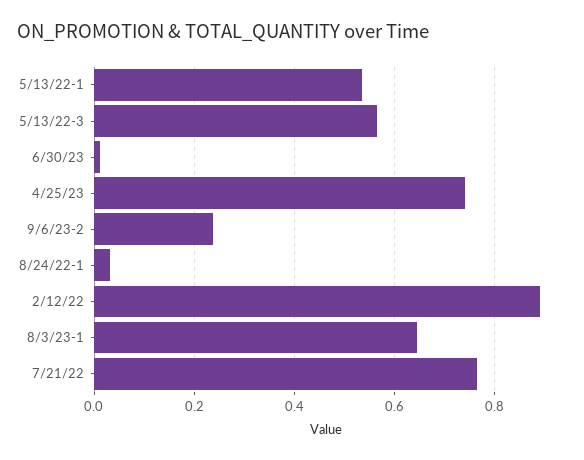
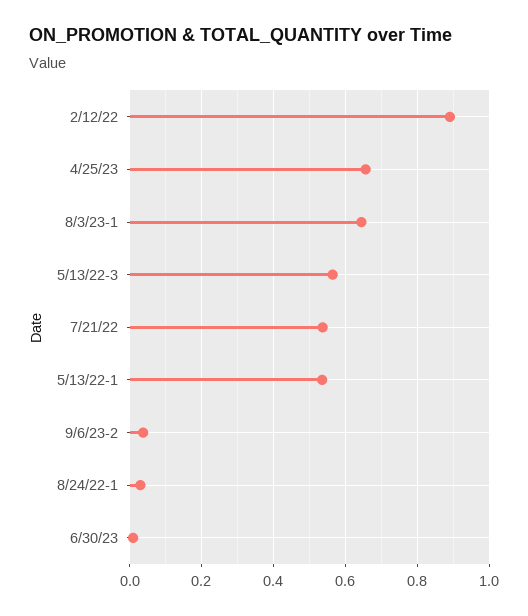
  {
    "5/13/22-1": 0.54,
    "5/13/22-3": 0.56,
    "6/30/23": 0.02,
-   "4/25/23": 0.74,
+   "4/25/23": 0.66,
-   "9/6/23-2": 0.24,
+   "9/6/23-2": 0.04,
    "8/24/22-1": 0.04,
    "2/12/22": 0.88,
    "8/3/23-1": 0.64,
-   "7/21/22": 0.76
+   "7/21/22": 0.54
  }

